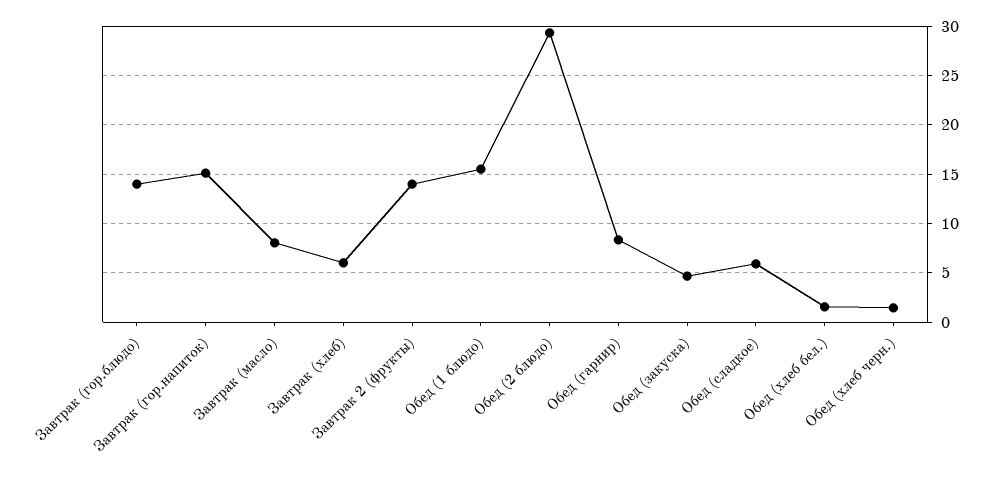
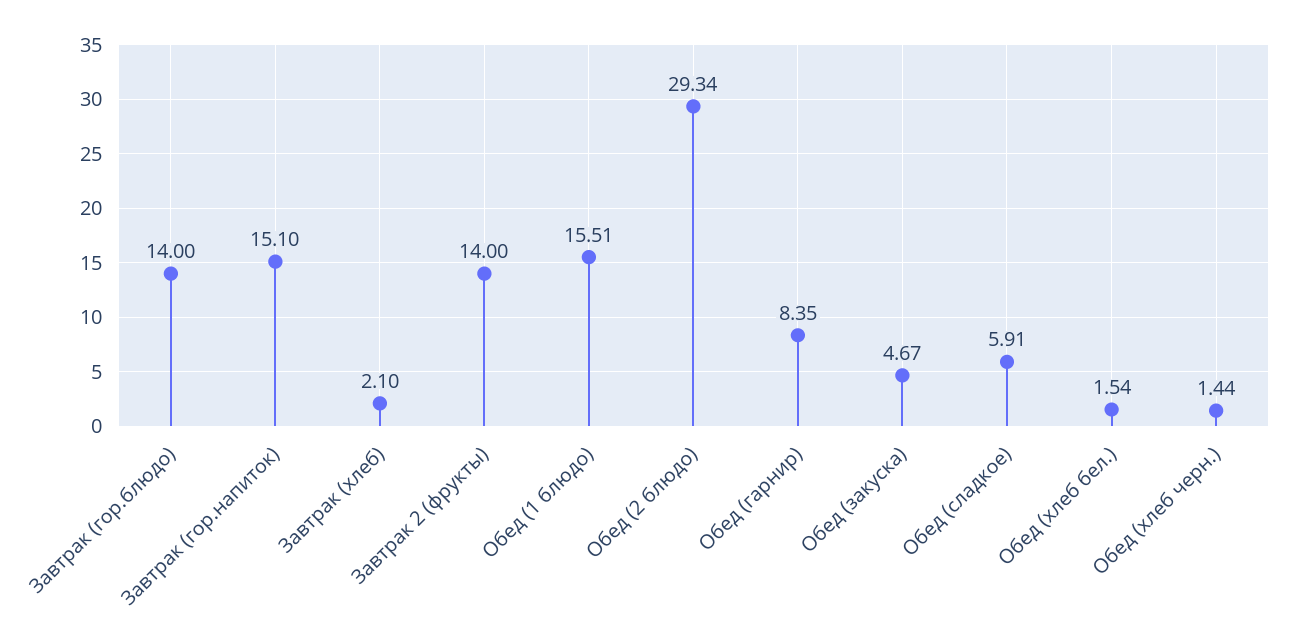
  {
    "Завтрак (гор.блюдо)": 14,
    "Завтрак (гор.напиток)": 15.1,
-   "Завтрак (масло)": 8,
-   "Завтрак (хлеб)": 6,
+   "Завтрак (хлеб)": 2.1,
    "Завтрак 2 (фрукты)": 14,
    "Обед (1 блюдо)": 15.51,
    "Обед (2 блюдо)": 29.34,
    "Обед (гарнир)": 8.35,
    "Обед (закуска)": 4.67,
    "Обед (сладкое)": 5.91,
    "Обед (хлеб бел.)": 1.54,
    "Обед (хлеб черн.)": 1.44
  }

